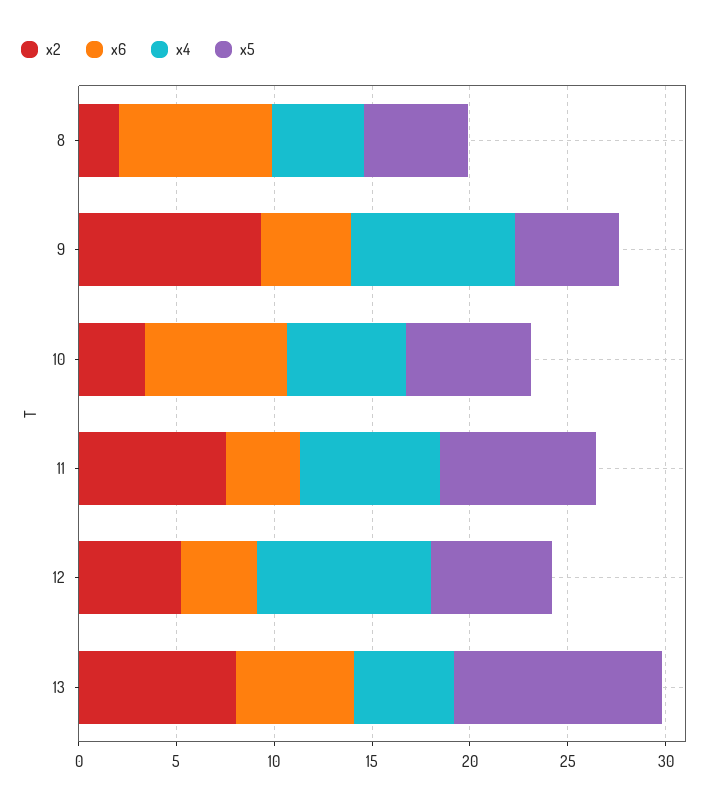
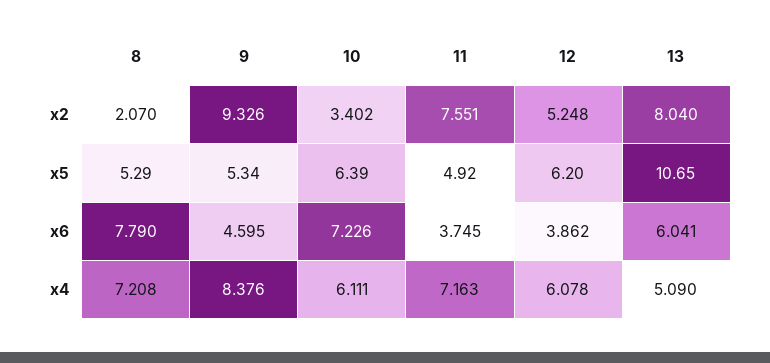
  {
    "x2": {
      "8": 2.07,
      "9": 9.326,
      "10": 3.402,
      "11": 7.551,
      "12": 5.248,
      "13": 8.04
    },
    "x6": {
      "8": 7.79,
      "9": 4.595,
      "10": 7.226,
      "11": 3.745,
      "12": 3.862,
      "13": 6.041
    },
    "x4": {
-     "8": 5,
+     "8": 7.208,
      "9": 8.376,
      "10": 6.111,
      "11": 7.163,
-     "12": 9,
+     "12": 6.078,
      "13": 5.09
    },
    "x5": {
      "8": 5.29,
      "9": 5.34,
      "10": 6.39,
-     "11": 8,
+     "11": 4.92,
      "12": 6.2,
      "13": 10.65
    }
  }

